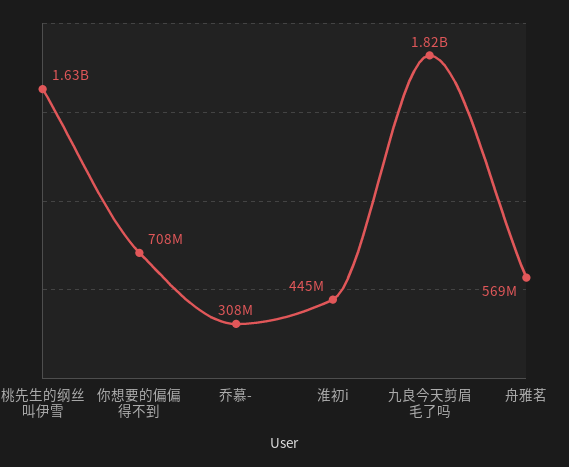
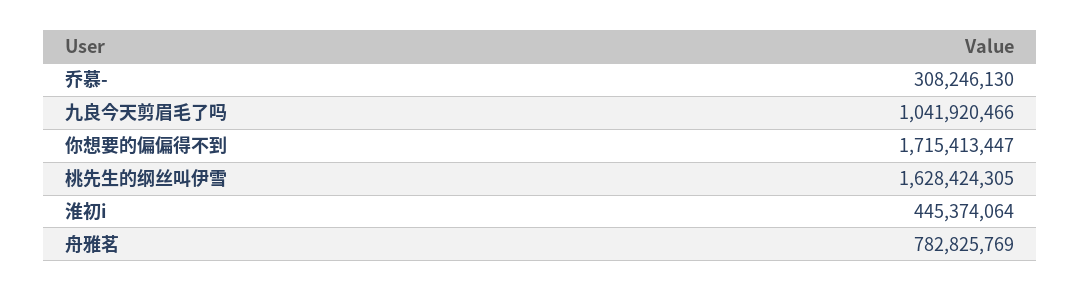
  {
    "桃先生的纲丝叫伊雪": 1628424305,
-   "你想要的偏偏得不到": 708000000,
+   "你想要的偏偏得不到": 1715413447,
    "乔慕-": 308246130,
    "淮初i": 445374064,
-   "九良今天剪眉毛了吗": 1820000000,
+   "九良今天剪眉毛了吗": 1041920466,
-   "舟雅茗": 569000000
+   "舟雅茗": 782825769
  }

